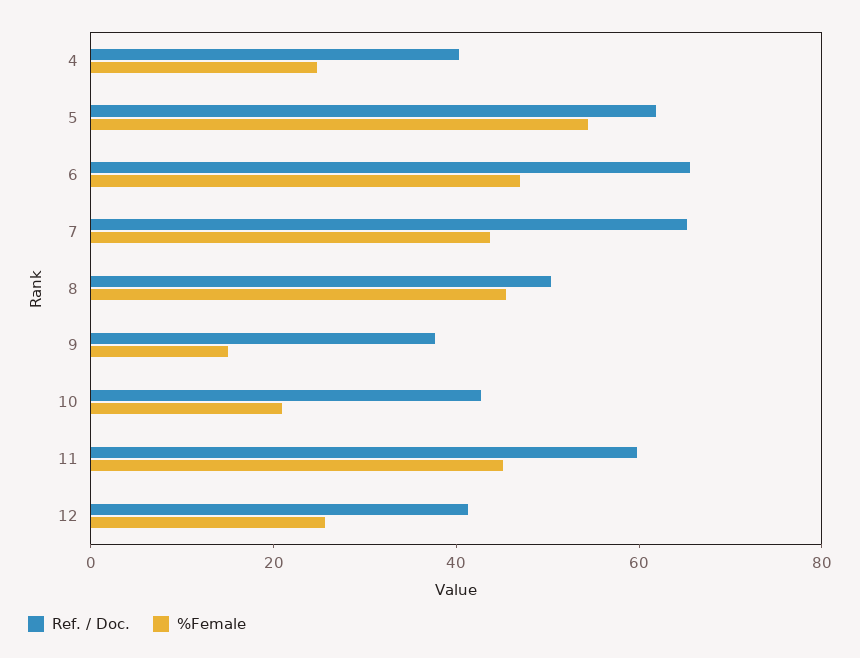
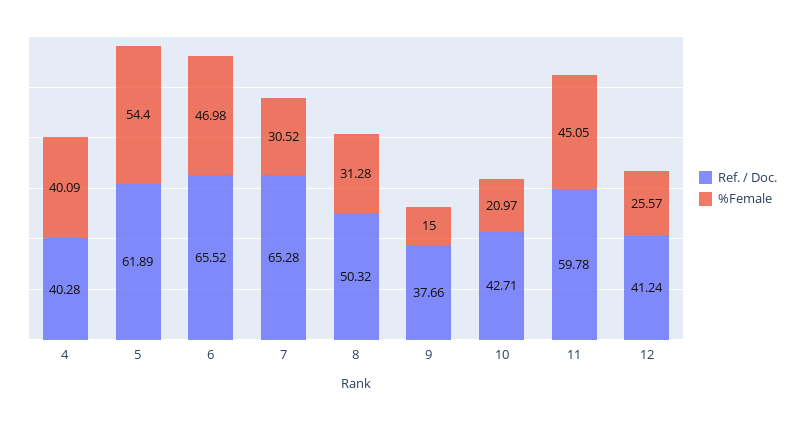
  {
    "Ref. / Doc.": {
      "4": 40.28,
      "5": 61.89,
      "6": 65.52,
      "7": 65.28,
      "8": 50.32,
      "9": 37.66,
      "10": 42.71,
      "11": 59.78,
      "12": 41.24
    },
    "%Female": {
-     "4": 25,
+     "4": 40.09,
      "5": 54.4,
      "6": 46.98,
-     "7": 45,
+     "7": 30.52,
-     "8": 45,
+     "8": 31.28,
      "9": 15,
      "10": 20.97,
      "11": 45.05,
      "12": 25.57
    }
  }

